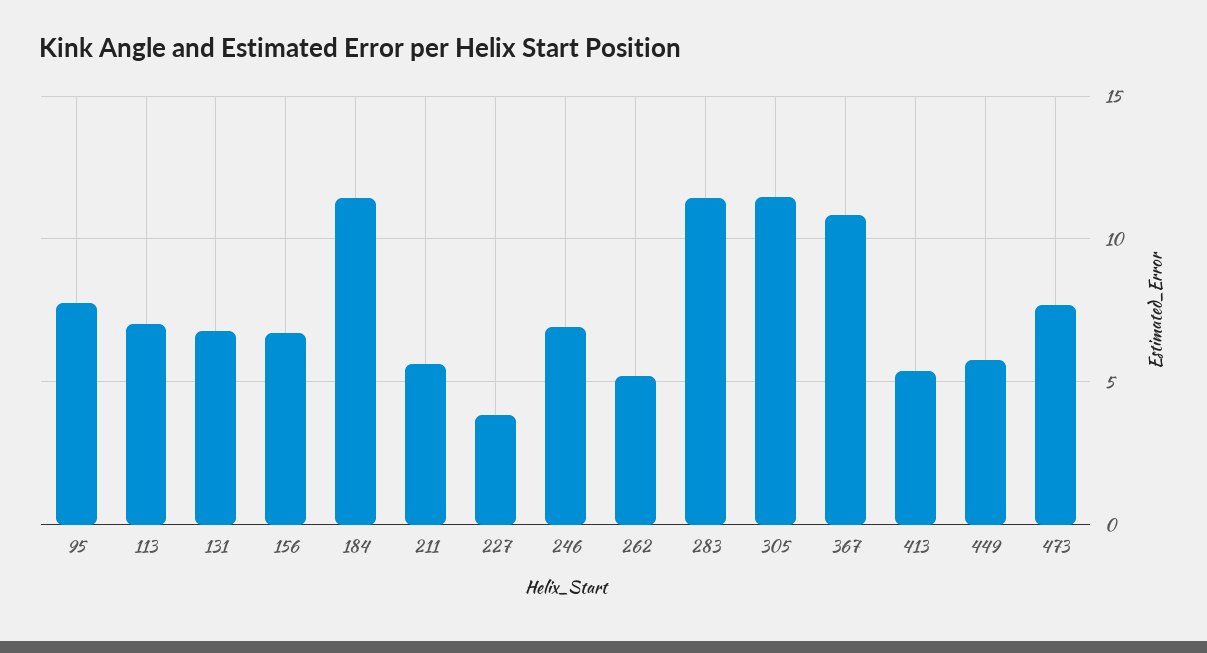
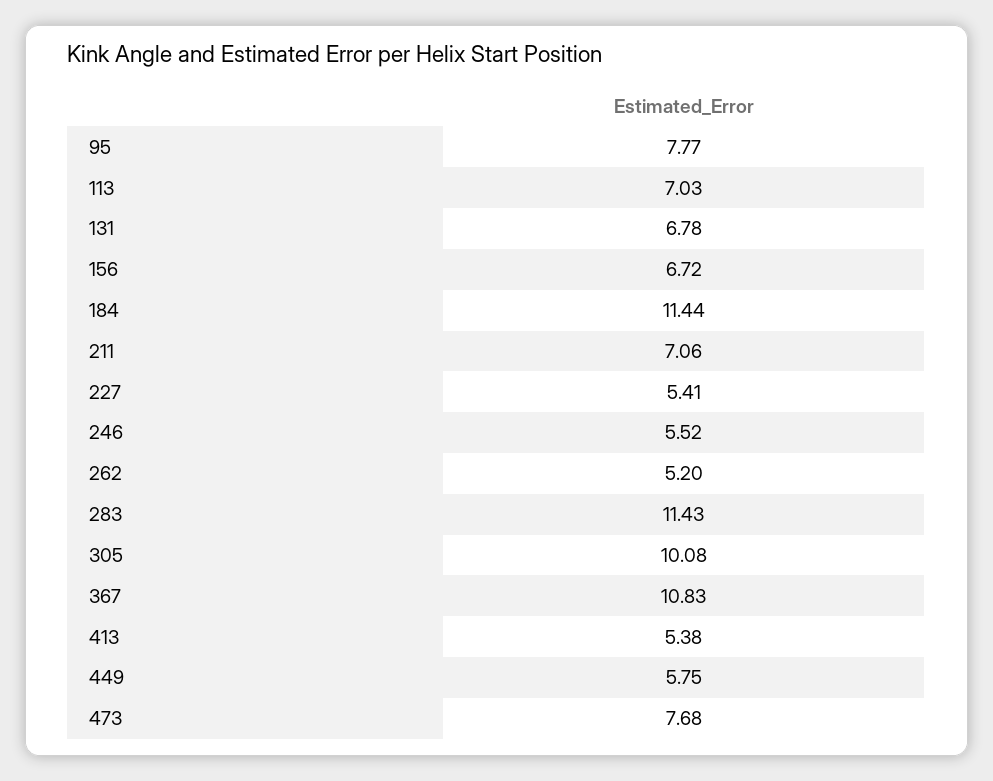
  {
    "95": 7.77,
    "113": 7.03,
    "131": 6.78,
    "156": 6.72,
    "184": 11.44,
-   "211": 5.5,
+   "211": 7.06,
-   "227": 4,
+   "227": 5.41,
-   "246": 7,
+   "246": 5.52,
    "262": 5.2,
    "283": 11.43,
-   "305": 11.5,
+   "305": 10.08,
    "367": 10.83,
    "413": 5.38,
    "449": 5.75,
    "473": 7.68
  }

